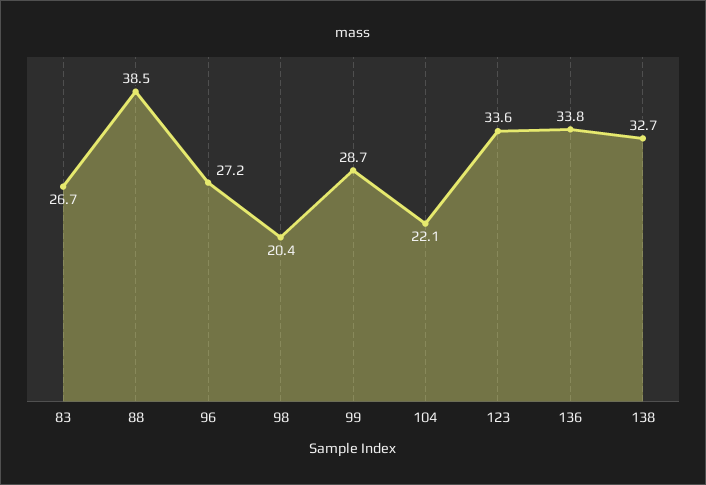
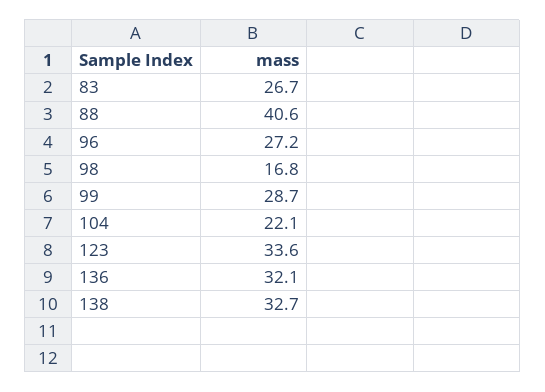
  {
    "83": 26.7,
-   "88": 38.5,
+   "88": 40.6,
    "96": 27.2,
-   "98": 20.4,
+   "98": 16.8,
    "99": 28.7,
    "104": 22.1,
    "123": 33.6,
-   "136": 33.8,
+   "136": 32.1,
    "138": 32.7
  }

